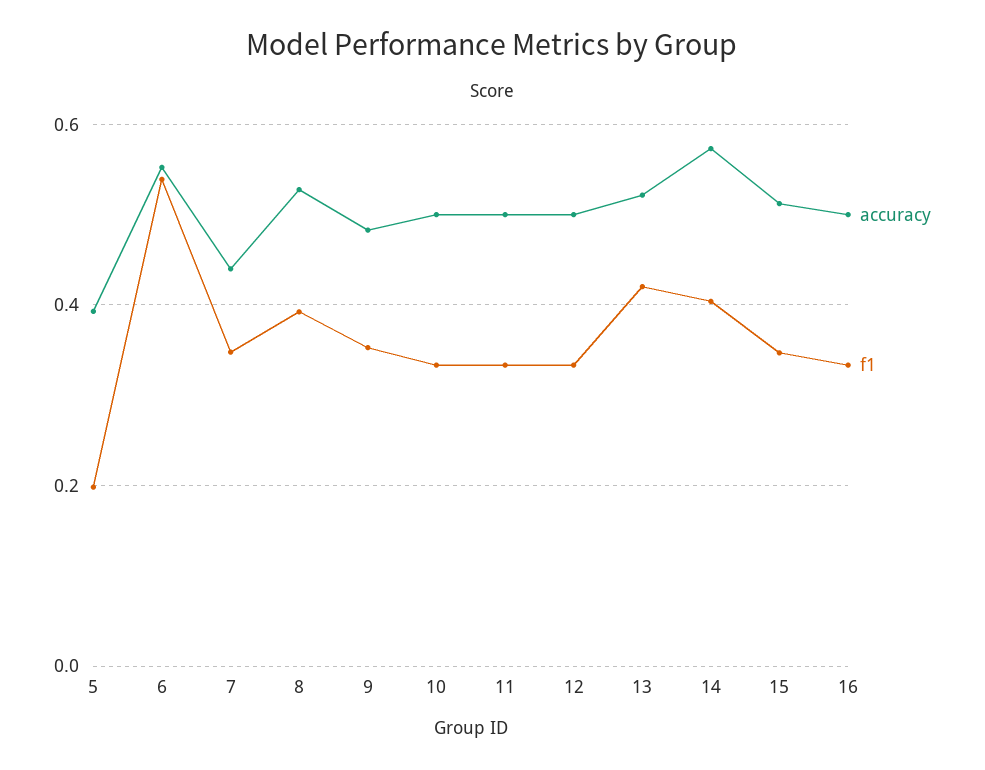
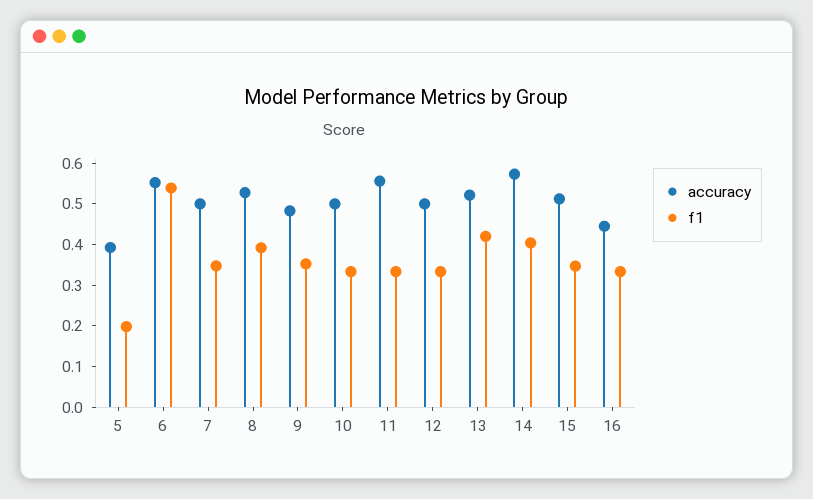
  {
    "accuracy": {
      "5": 0.4,
      "6": 0.56,
-     "7": 0.44,
+     "7": 0.5,
      "8": 0.52,
      "9": 0.48,
      "10": 0.5,
-     "11": 0.5,
+     "11": 0.56,
      "12": 0.5,
      "13": 0.52,
      "14": 0.58,
      "15": 0.52,
-     "16": 0.5
+     "16": 0.44
    },
    "f1": {
      "5": 0.2,
      "6": 0.54,
      "7": 0.34,
      "8": 0.4,
      "9": 0.36,
      "10": 0.34,
      "11": 0.34,
      "12": 0.34,
      "13": 0.42,
      "14": 0.4,
      "15": 0.34,
      "16": 0.34
    }
  }

